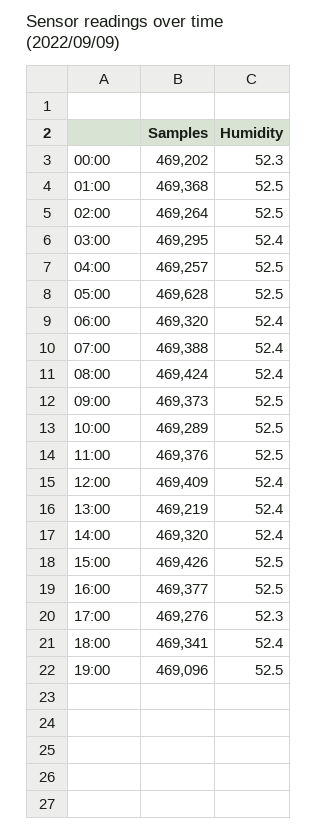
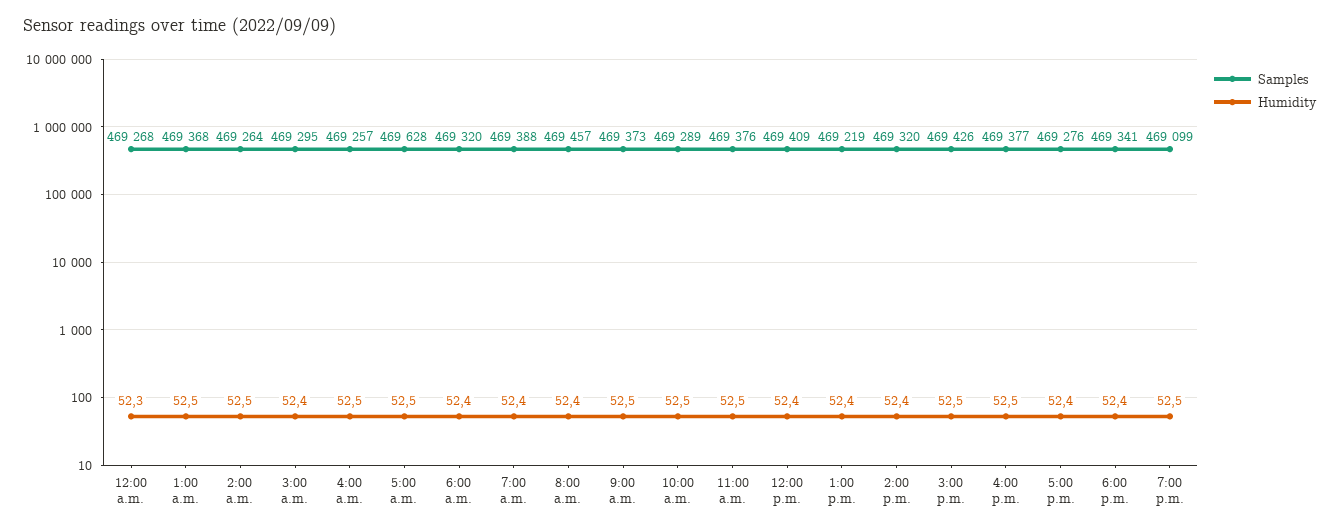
  {
    "Samples": {
-     "00:00": 469202,
+     "00:00": 469268,
      "01:00": 469368,
      "02:00": 469264,
      "03:00": 469295,
      "04:00": 469257,
      "05:00": 469628,
      "06:00": 469320,
      "07:00": 469388,
-     "08:00": 469424,
+     "08:00": 469457,
      "09:00": 469373,
      "10:00": 469289,
      "11:00": 469376,
      "12:00": 469409,
      "13:00": 469219,
      "14:00": 469320,
      "15:00": 469426,
      "16:00": 469377,
      "17:00": 469276,
      "18:00": 469341,
-     "19:00": 469096
+     "19:00": 469099
    },
    "Humidity": {
      "00:00": 52.3,
      "01:00": 52.5,
      "02:00": 52.5,
      "03:00": 52.4,
      "04:00": 52.5,
      "05:00": 52.5,
      "06:00": 52.4,
      "07:00": 52.4,
      "08:00": 52.4,
      "09:00": 52.5,
      "10:00": 52.5,
      "11:00": 52.5,
      "12:00": 52.4,
      "13:00": 52.4,
      "14:00": 52.4,
      "15:00": 52.5,
      "16:00": 52.5,
-     "17:00": 52.3,
+     "17:00": 52.4,
      "18:00": 52.4,
      "19:00": 52.5
    }
  }

